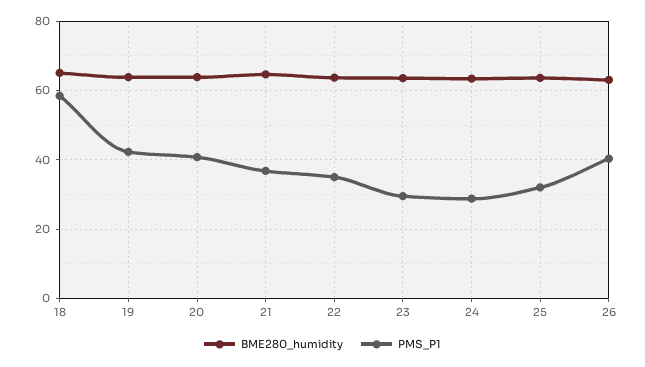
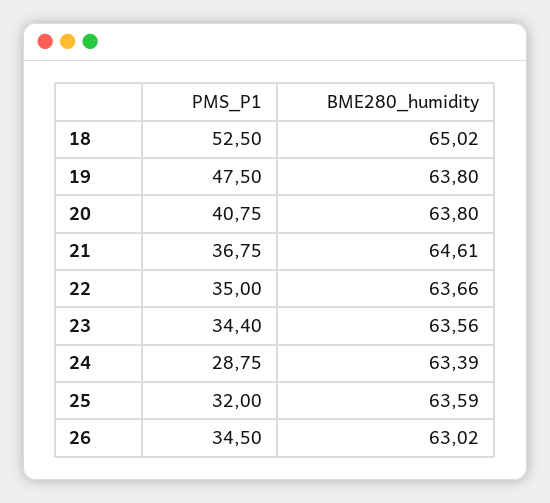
  {
    "BME280_humidity": {
      "18": 65.02,
      "19": 63.8,
      "20": 63.8,
      "21": 64.61,
      "22": 63.66,
      "23": 63.56,
      "24": 63.39,
      "25": 63.59,
      "26": 63.02
    },
    "PMS_P1": {
-     "18": 58,
+     "18": 52.5,
-     "19": 42,
+     "19": 47.5,
      "20": 40.75,
      "21": 36.75,
      "22": 35,
-     "23": 30,
+     "23": 34.4,
      "24": 28.75,
      "25": 32,
-     "26": 40
+     "26": 34.5
    }
  }

